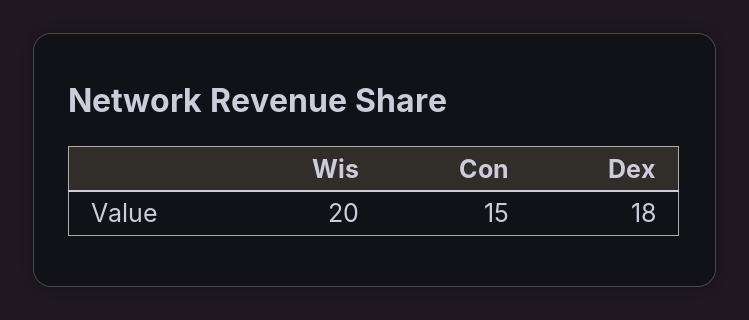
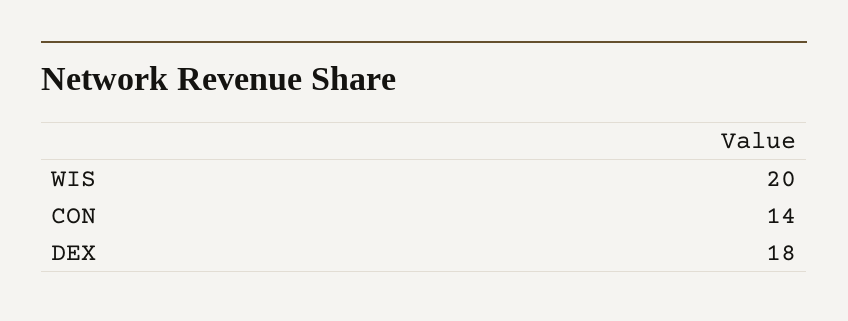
  {
    "Wis": 20,
-   "Con": 15,
+   "Con": 14,
    "Dex": 18
  }

